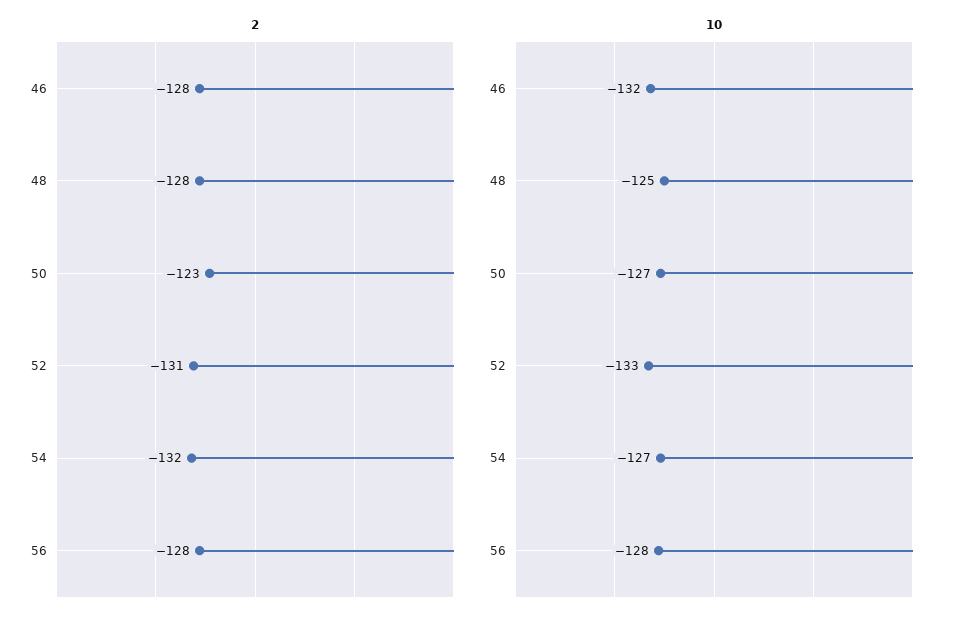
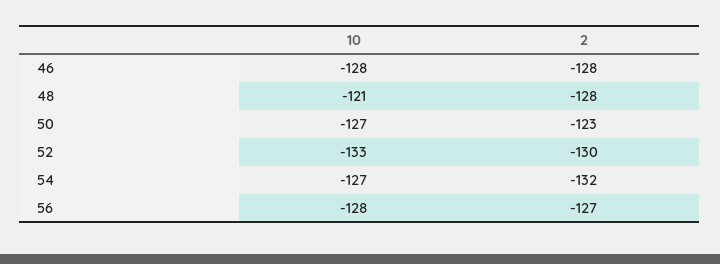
  {
    "2": {
      "46": -128,
      "48": -128,
      "50": -123,
-     "52": -131,
+     "52": -130,
      "54": -132,
-     "56": -128
+     "56": -127
    },
    "10": {
-     "46": -132,
+     "46": -128,
-     "48": -125,
+     "48": -121,
      "50": -127,
      "52": -133,
      "54": -127,
      "56": -128
    }
  }

